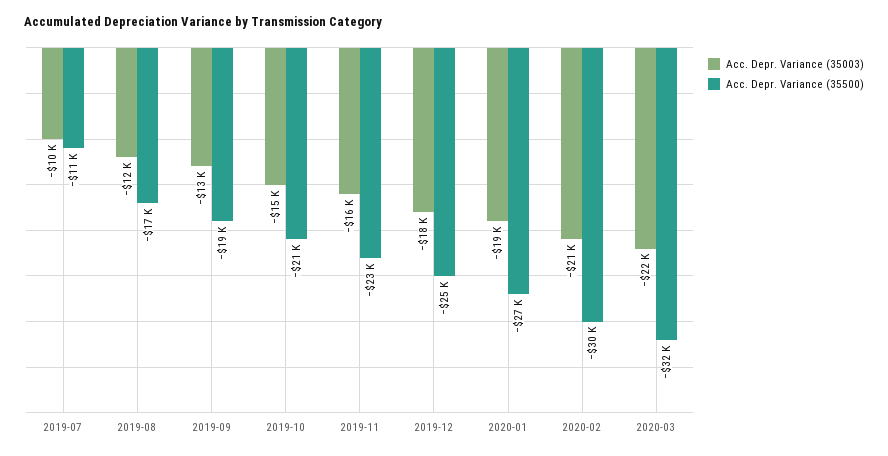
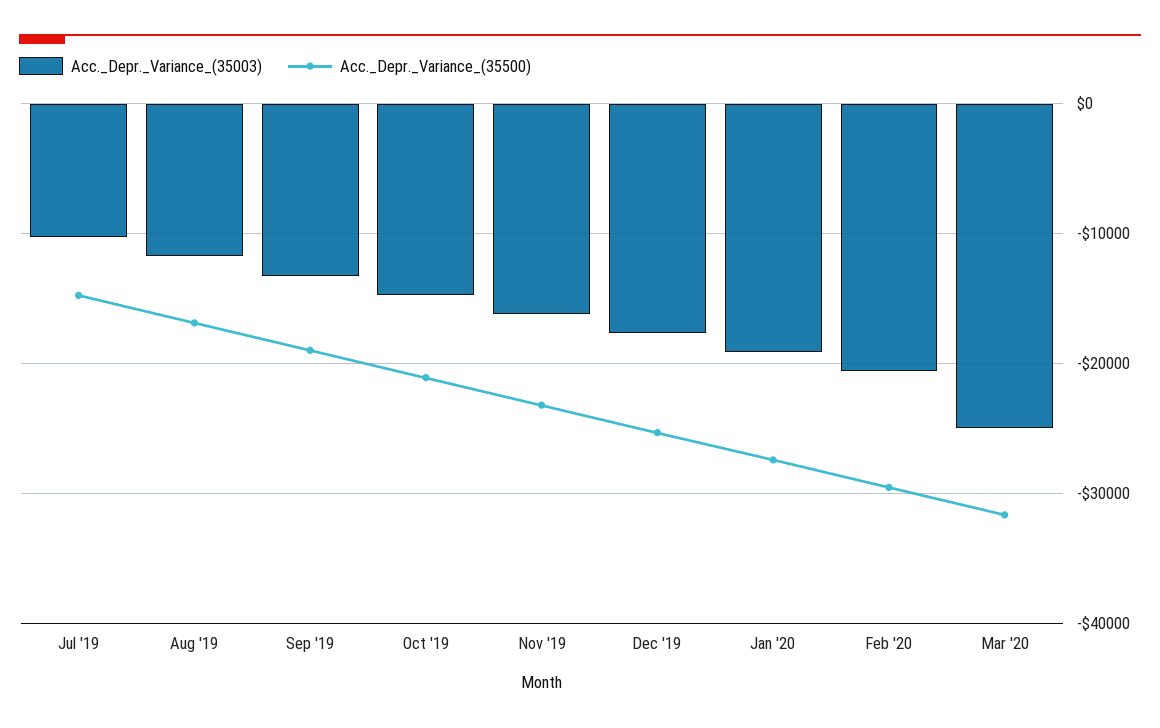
  {
    "Acc. Depr. Variance (35003)": {
      "2019-07": -10000,
      "2019-08": -12000,
      "2019-09": -13000,
      "2019-10": -15000,
      "2019-11": -16000,
      "2019-12": -18000,
      "2020-01": -19000,
      "2020-02": -21000,
-     "2020-03": -22000
+     "2020-03": -25000
    },
    "Acc. Depr. Variance (35500)": {
-     "2019-07": -11000,
+     "2019-07": -15000,
      "2019-08": -17000,
      "2019-09": -19000,
      "2019-10": -21000,
      "2019-11": -23000,
      "2019-12": -25000,
      "2020-01": -27000,
      "2020-02": -30000,
      "2020-03": -32000
    }
  }

